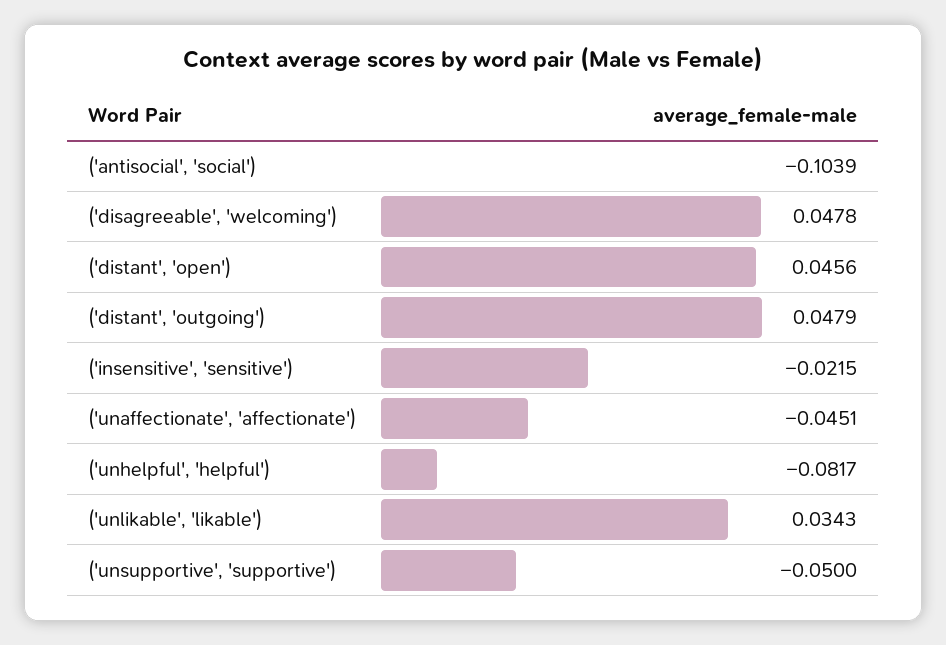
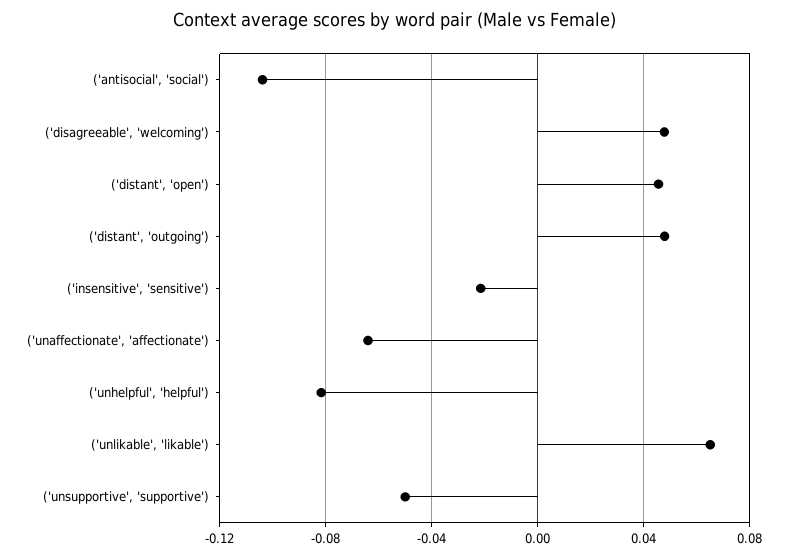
  {
    "('antisocial', 'social')": -0.1039,
    "('disagreeable', 'welcoming')": 0.0478,
    "('distant', 'open')": 0.0456,
    "('distant', 'outgoing')": 0.0479,
    "('insensitive', 'sensitive')": -0.0215,
-   "('unaffectionate', 'affectionate')": -0.0451,
+   "('unaffectionate', 'affectionate')": -0.065,
    "('unhelpful', 'helpful')": -0.0817,
-   "('unlikable', 'likable')": 0.0343,
+   "('unlikable', 'likable')": 0.065,
    "('unsupportive', 'supportive')": -0.05
  }

